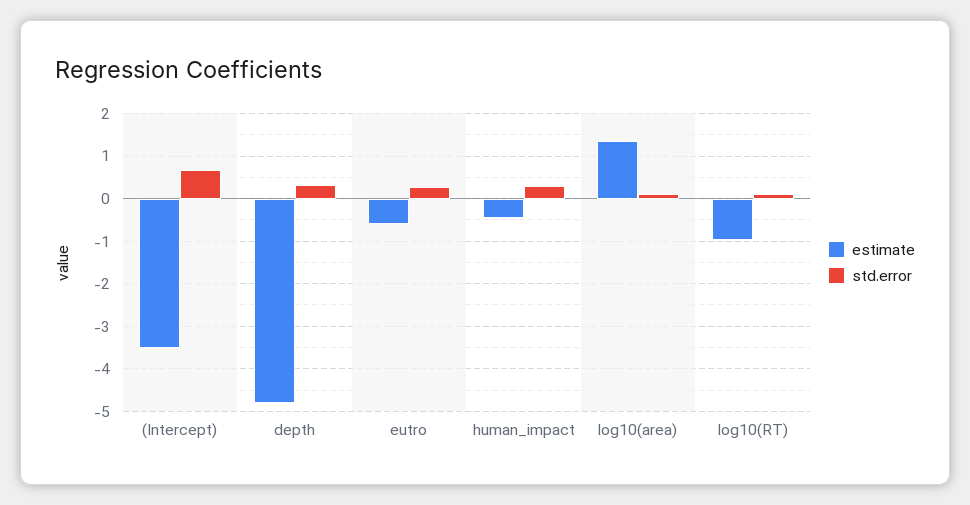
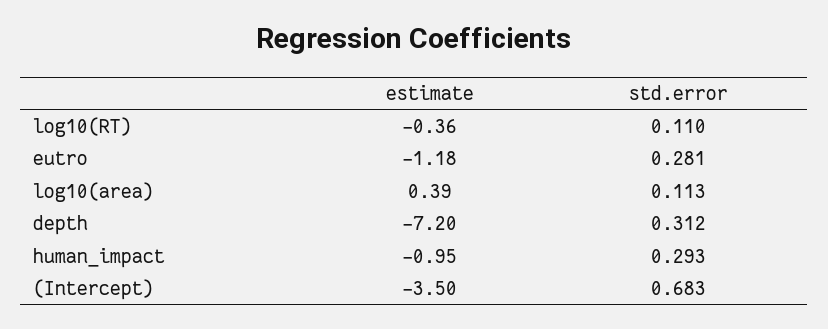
  {
    "estimate": {
      "(Intercept)": -3.5,
-     "depth": -4.8,
+     "depth": -7.2,
-     "eutro": -0.6,
+     "eutro": -1.18,
-     "human_impact": -0.4,
+     "human_impact": -0.95,
-     "log10(area)": 1.4,
+     "log10(area)": 0.39,
-     "log10(RT)": -1
+     "log10(RT)": -0.36
    },
    "std.error": {
      "(Intercept)": 0.683,
      "depth": 0.312,
      "eutro": 0.281,
      "human_impact": 0.293,
      "log10(area)": 0.113,
      "log10(RT)": 0.11
    }
  }

